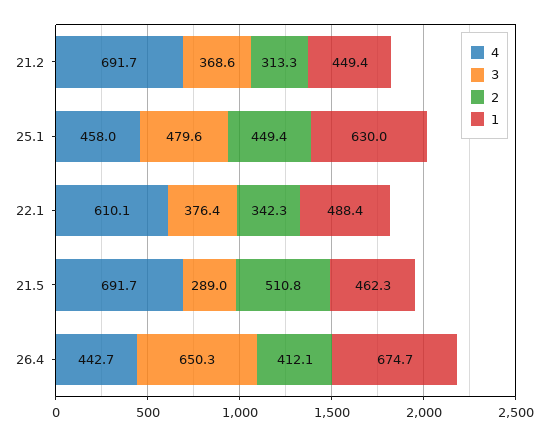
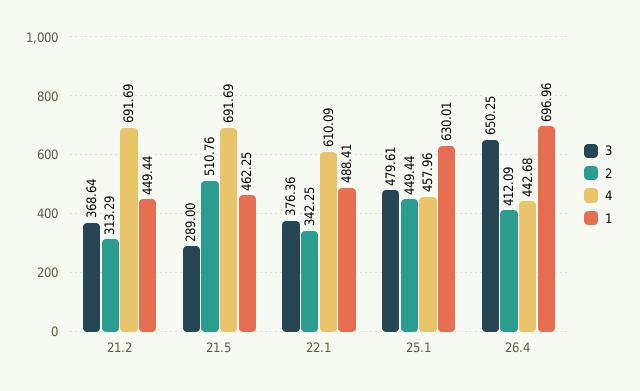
  {
    "4": {
      "21.2": 691.69,
      "25.1": 457.96,
      "22.1": 610.09,
      "21.5": 691.69,
      "26.4": 442.68
    },
    "3": {
      "21.2": 368.64,
      "25.1": 479.61,
      "22.1": 376.36,
      "21.5": 289,
      "26.4": 650.25
    },
    "2": {
      "21.2": 313.29,
      "25.1": 449.44,
      "22.1": 342.25,
      "21.5": 510.76,
      "26.4": 412.09
    },
    "1": {
      "21.2": 449.44,
      "25.1": 630.01,
      "22.1": 488.41,
      "21.5": 462.25,
-     "26.4": 674.7
+     "26.4": 696.96
    }
  }

